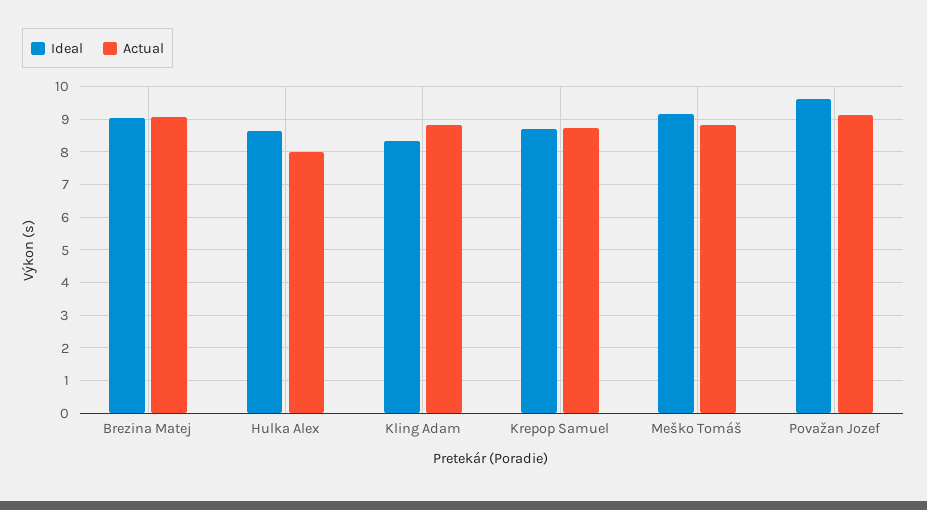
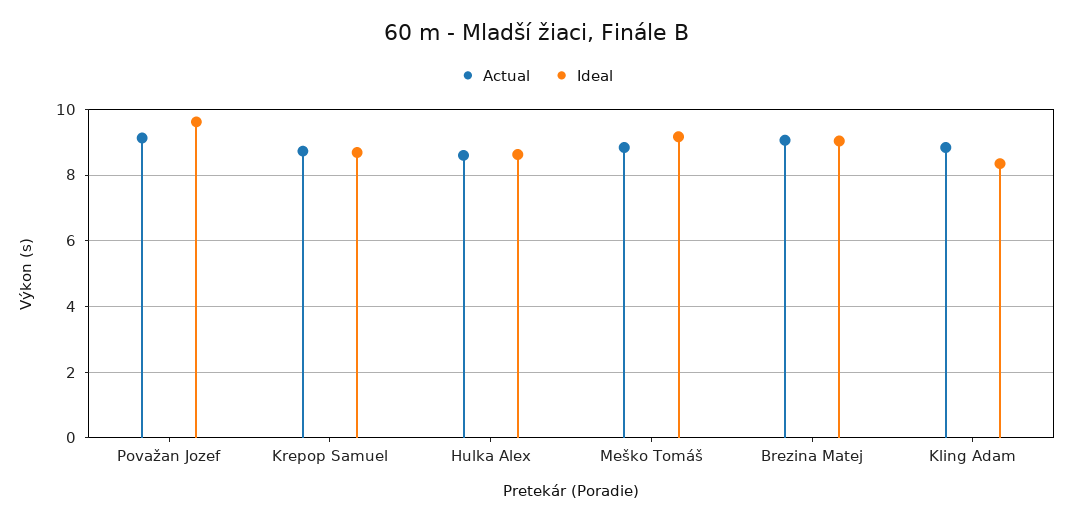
  {
    "Ideal": {
      "Brezina Matej": 9,
      "Hulka Alex": 8.6,
      "Kling Adam": 8.4,
      "Krepop Samuel": 8.6,
      "Meško Tomáš": 9.2,
      "Považan Jozef": 9.6
    },
    "Actual": {
      "Brezina Matej": 9,
-     "Hulka Alex": 8,
+     "Hulka Alex": 8.6,
      "Kling Adam": 8.8,
      "Krepop Samuel": 8.8,
      "Meško Tomáš": 8.8,
      "Považan Jozef": 9.2
    }
  }

